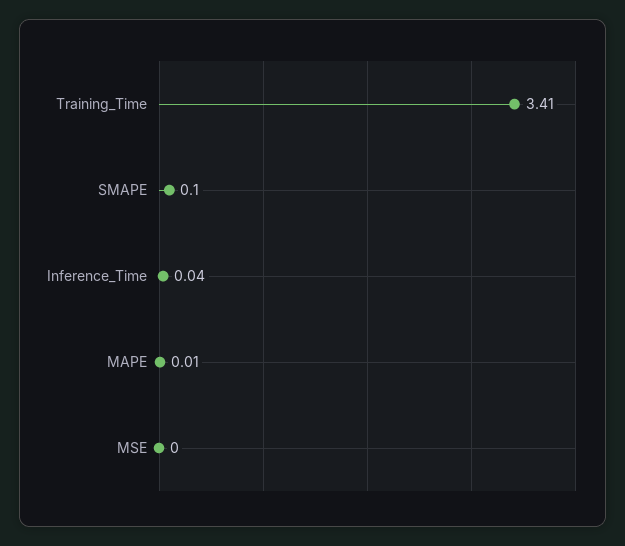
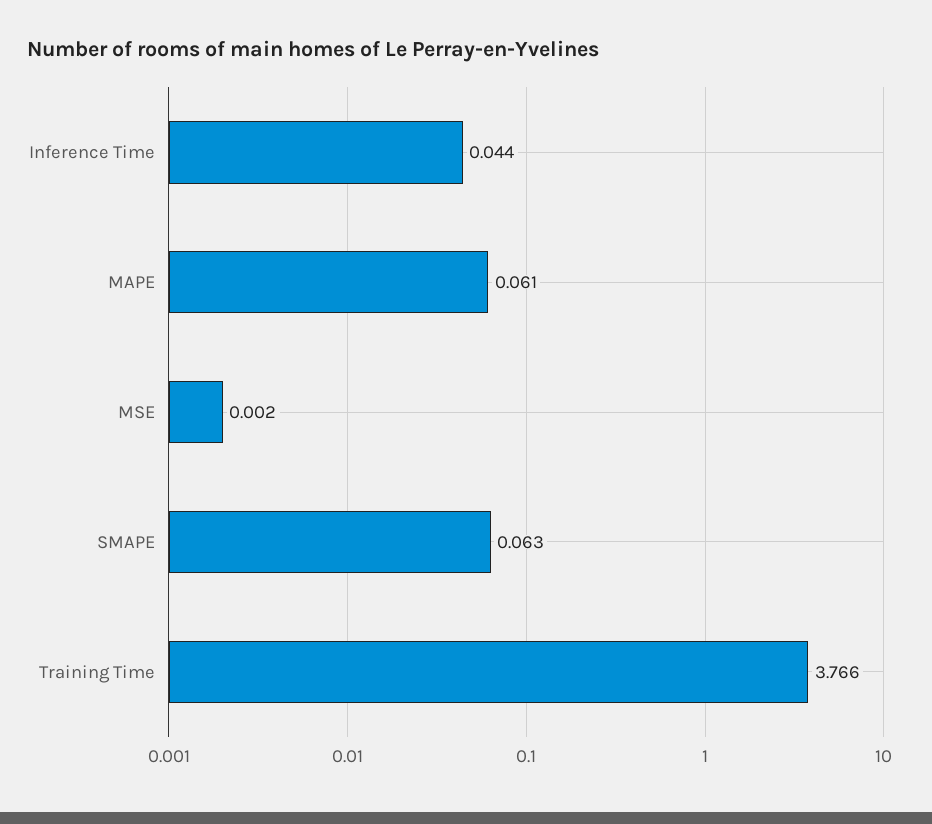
  {
-   "Training_Time": 3.41,
+   "Training_Time": 3.766,
-   "SMAPE": 0.1,
+   "SMAPE": 0.063,
    "Inference_Time": 0.044,
-   "MAPE": 0.01,
+   "MAPE": 0.061,
    "MSE": 0.002
  }

